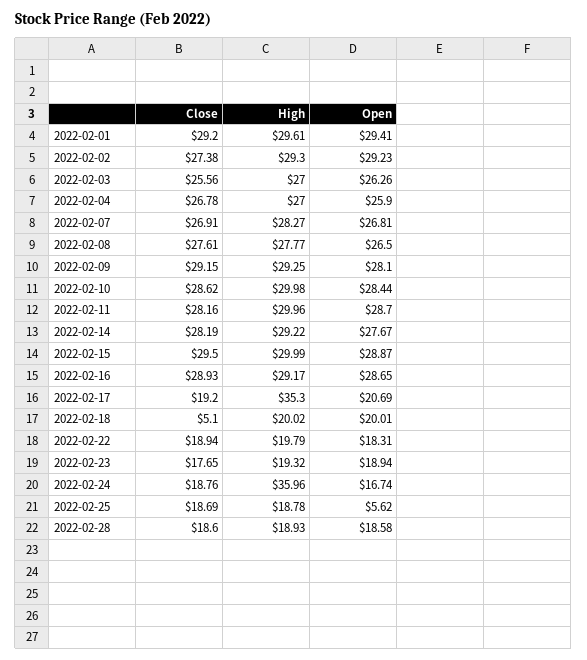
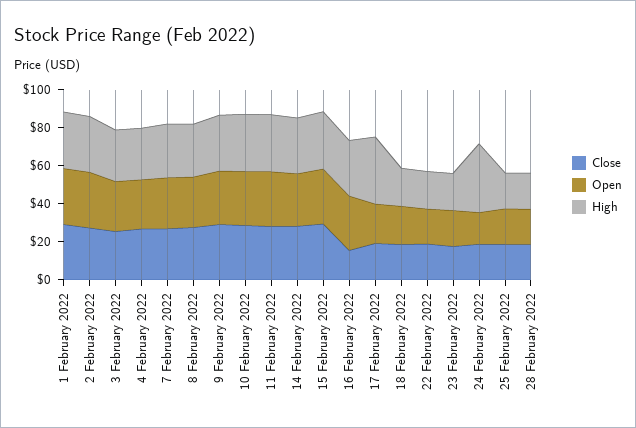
  {
    "Close": {
      "2022-02-01": 29.2,
      "2022-02-02": 27.38,
      "2022-02-03": 25.56,
      "2022-02-04": 26.78,
      "2022-02-07": 26.91,
      "2022-02-08": 27.61,
      "2022-02-09": 29.15,
      "2022-02-10": 28.62,
      "2022-02-11": 28.16,
      "2022-02-14": 28.19,
      "2022-02-15": 29.5,
-     "2022-02-16": 28.93,
+     "2022-02-16": 15,
      "2022-02-17": 19.2,
-     "2022-02-18": 5.1,
+     "2022-02-18": 20,
      "2022-02-22": 18.94,
      "2022-02-23": 17.65,
      "2022-02-24": 18.76,
      "2022-02-25": 18.69,
      "2022-02-28": 18.6
    },
    "High": {
      "2022-02-01": 29.61,
      "2022-02-02": 29.3,
      "2022-02-03": 27,
      "2022-02-04": 27,
      "2022-02-07": 28.27,
      "2022-02-08": 27.77,
      "2022-02-09": 29.25,
      "2022-02-10": 29.98,
      "2022-02-11": 29.96,
      "2022-02-14": 29.22,
      "2022-02-15": 29.99,
      "2022-02-16": 29.17,
      "2022-02-17": 35.3,
      "2022-02-18": 20.02,
      "2022-02-22": 19.79,
      "2022-02-23": 19.32,
      "2022-02-24": 35.96,
      "2022-02-25": 18.78,
      "2022-02-28": 18.93
    },
    "Open": {
      "2022-02-01": 29.41,
      "2022-02-02": 29.23,
      "2022-02-03": 26.26,
      "2022-02-04": 25.9,
      "2022-02-07": 26.81,
      "2022-02-08": 26.5,
      "2022-02-09": 28.1,
      "2022-02-10": 28.44,
      "2022-02-11": 28.7,
      "2022-02-14": 27.67,
      "2022-02-15": 28.87,
      "2022-02-16": 28.65,
      "2022-02-17": 20.69,
      "2022-02-18": 20.01,
      "2022-02-22": 18.31,
      "2022-02-23": 18.94,
      "2022-02-24": 16.74,
-     "2022-02-25": 5.62,
+     "2022-02-25": 20,
      "2022-02-28": 18.58
    }
  }

